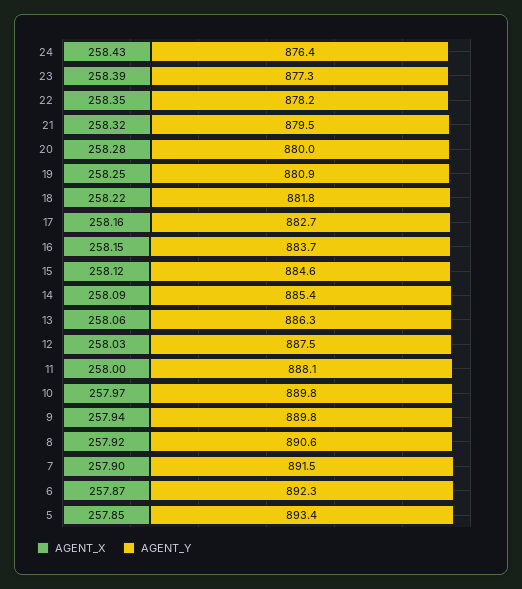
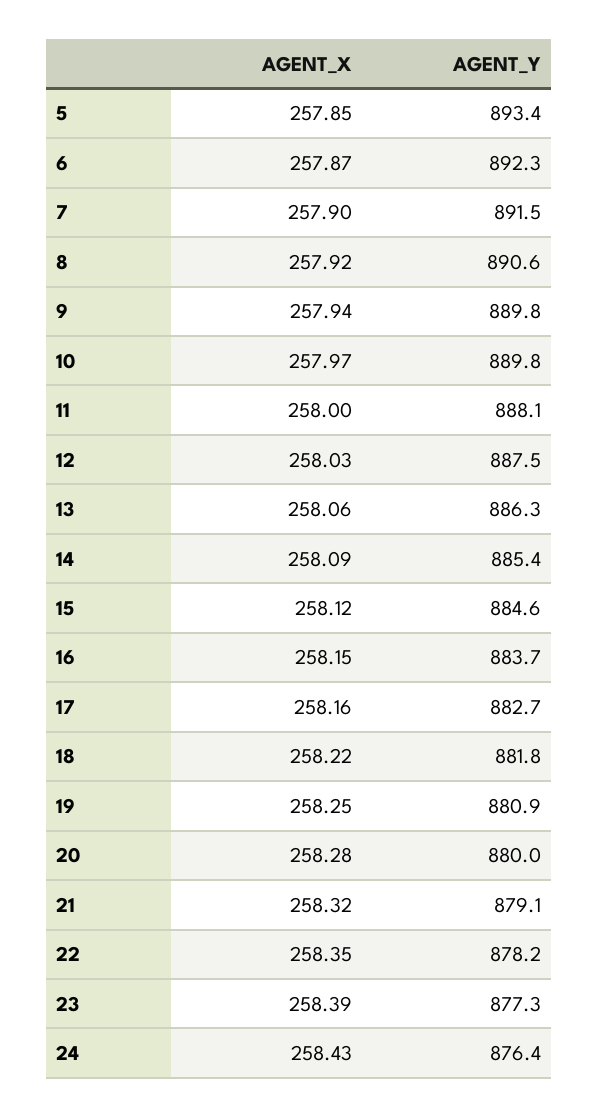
  {
    "AGENT_X": {
      "24": 258.43,
      "23": 258.39,
      "22": 258.35,
      "21": 258.32,
      "20": 258.28,
      "19": 258.25,
      "18": 258.22,
      "17": 258.16,
      "16": 258.15,
      "15": 258.12,
      "14": 258.09,
      "13": 258.06,
      "12": 258.03,
      "11": 258,
      "10": 257.97,
      "9": 257.94,
      "8": 257.92,
      "7": 257.9,
      "6": 257.87,
      "5": 257.85
    },
    "AGENT_Y": {
      "24": 876.4,
      "23": 877.3,
      "22": 878.2,
-     "21": 879.5,
+     "21": 879.1,
      "20": 880,
      "19": 880.9,
      "18": 881.8,
      "17": 882.7,
      "16": 883.7,
      "15": 884.6,
      "14": 885.4,
      "13": 886.3,
      "12": 887.5,
      "11": 888.1,
      "10": 889.8,
      "9": 889.8,
      "8": 890.6,
      "7": 891.5,
      "6": 892.3,
      "5": 893.4
    }
  }

